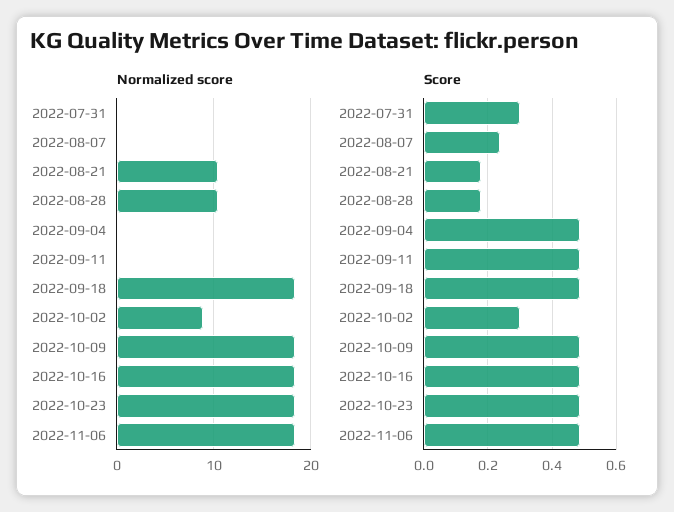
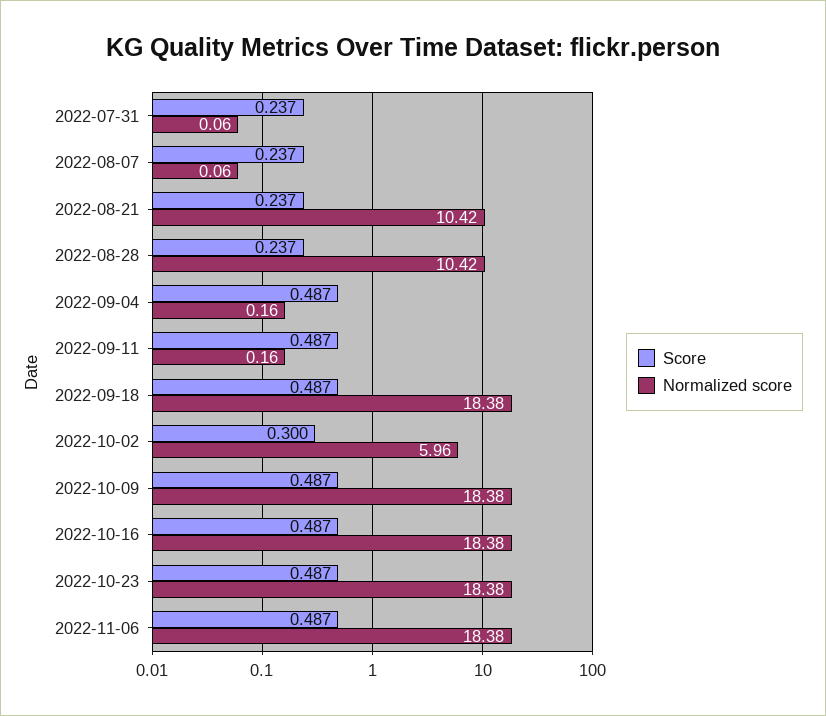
  {
    "Normalized score": {
      "2022-07-31": 0.06,
      "2022-08-07": 0.06,
      "2022-08-21": 10.42,
      "2022-08-28": 10.42,
      "2022-09-04": 0.16,
      "2022-09-11": 0.16,
      "2022-09-18": 18.38,
-     "2022-10-02": 9,
+     "2022-10-02": 5.96,
      "2022-10-09": 18.38,
      "2022-10-16": 18.38,
      "2022-10-23": 18.38,
      "2022-11-06": 18.38
    },
    "Score": {
-     "2022-07-31": 0.3,
+     "2022-07-31": 0.237,
      "2022-08-07": 0.237,
-     "2022-08-21": 0.18,
+     "2022-08-21": 0.237,
-     "2022-08-28": 0.18,
+     "2022-08-28": 0.237,
      "2022-09-04": 0.487,
      "2022-09-11": 0.487,
      "2022-09-18": 0.487,
      "2022-10-02": 0.3,
      "2022-10-09": 0.487,
      "2022-10-16": 0.487,
      "2022-10-23": 0.487,
      "2022-11-06": 0.487
    }
  }

